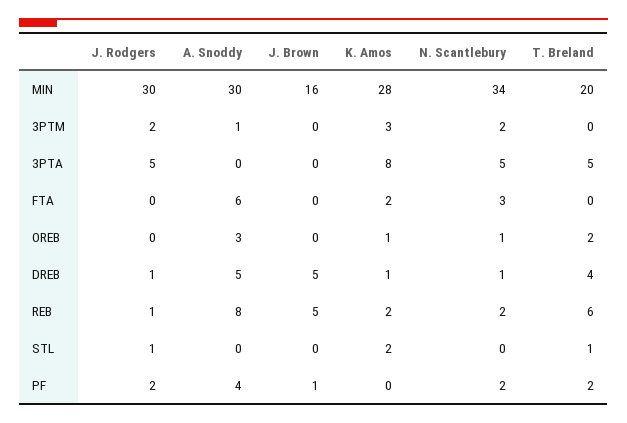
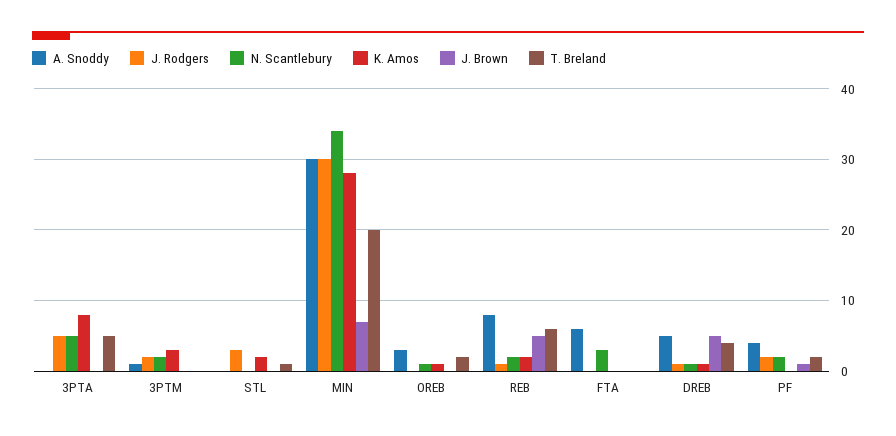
  {
    "J. Rodgers": {
      "MIN": 30,
      "3PTM": 2,
      "3PTA": 5,
      "FTA": 0,
      "OREB": 0,
      "DREB": 1,
      "REB": 1,
-     "STL": 1,
+     "STL": 3,
      "PF": 2
    },
    "A. Snoddy": {
      "MIN": 30,
      "3PTM": 1,
      "3PTA": 0,
      "FTA": 6,
      "OREB": 3,
      "DREB": 5,
      "REB": 8,
      "STL": 0,
      "PF": 4
    },
    "J. Brown": {
-     "MIN": 16,
+     "MIN": 7,
      "3PTM": 0,
      "3PTA": 0,
      "FTA": 0,
      "OREB": 0,
      "DREB": 5,
      "REB": 5,
      "STL": 0,
      "PF": 1
    },
    "K. Amos": {
      "MIN": 28,
      "3PTM": 3,
      "3PTA": 8,
-     "FTA": 2,
+     "FTA": 0,
      "OREB": 1,
      "DREB": 1,
      "REB": 2,
      "STL": 2,
      "PF": 0
    },
    "N. Scantlebury": {
      "MIN": 34,
      "3PTM": 2,
      "3PTA": 5,
      "FTA": 3,
      "OREB": 1,
      "DREB": 1,
      "REB": 2,
      "STL": 0,
      "PF": 2
    },
    "T. Breland": {
      "MIN": 20,
      "3PTM": 0,
      "3PTA": 5,
      "FTA": 0,
      "OREB": 2,
      "DREB": 4,
      "REB": 6,
      "STL": 1,
      "PF": 2
    }
  }

